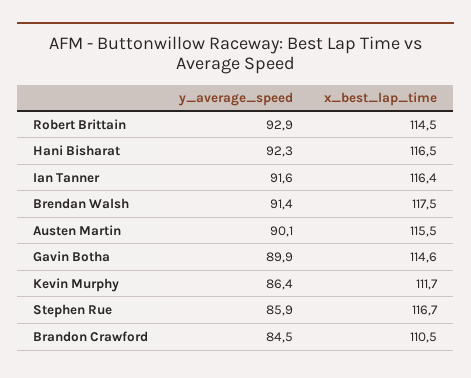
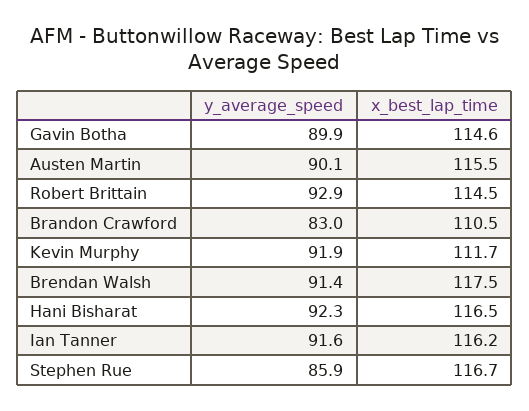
  {
    "y_average_speed": {
      "Robert Brittain": 92.9,
      "Hani Bisharat": 92.3,
      "Ian Tanner": 91.6,
      "Brendan Walsh": 91.4,
      "Austen Martin": 90.1,
      "Gavin Botha": 89.9,
-     "Kevin Murphy": 86.4,
+     "Kevin Murphy": 91.9,
      "Stephen Rue": 85.9,
-     "Brandon Crawford": 84.5
+     "Brandon Crawford": 83
    },
    "x_best_lap_time": {
      "Robert Brittain": 114.5,
      "Hani Bisharat": 116.5,
-     "Ian Tanner": 116.4,
+     "Ian Tanner": 116.2,
      "Brendan Walsh": 117.5,
      "Austen Martin": 115.5,
      "Gavin Botha": 114.6,
      "Kevin Murphy": 111.7,
      "Stephen Rue": 116.7,
      "Brandon Crawford": 110.5
    }
  }

